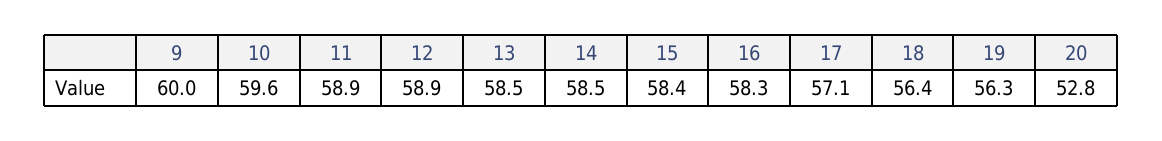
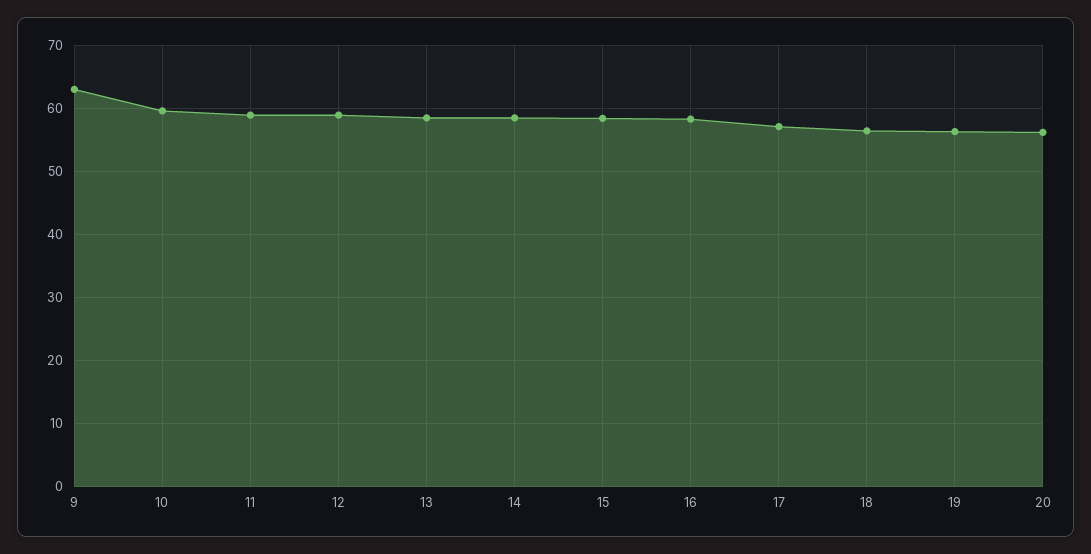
  {
-   "9": 60,
+   "9": 63,
    "10": 59.6,
    "11": 58.9,
    "12": 58.9,
    "13": 58.5,
    "14": 58.5,
    "15": 58.4,
    "16": 58.3,
    "17": 57.1,
    "18": 56.4,
    "19": 56.3,
-   "20": 52.8
+   "20": 56
  }

